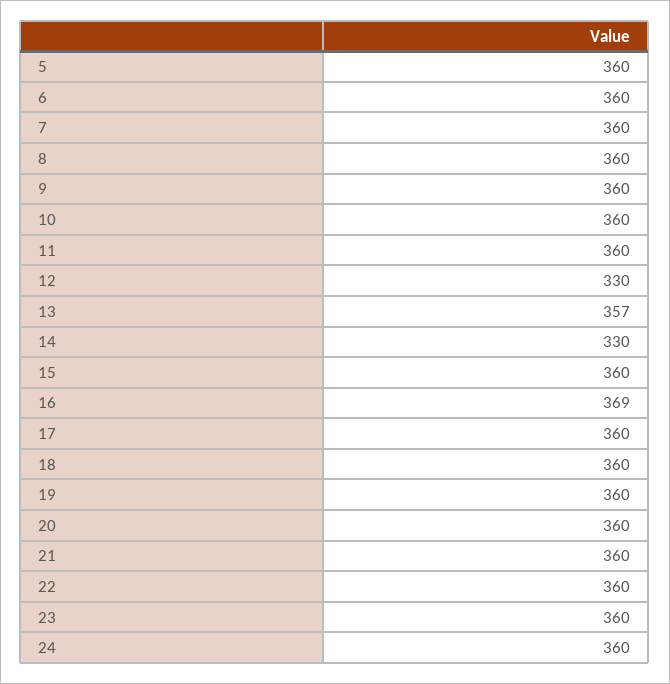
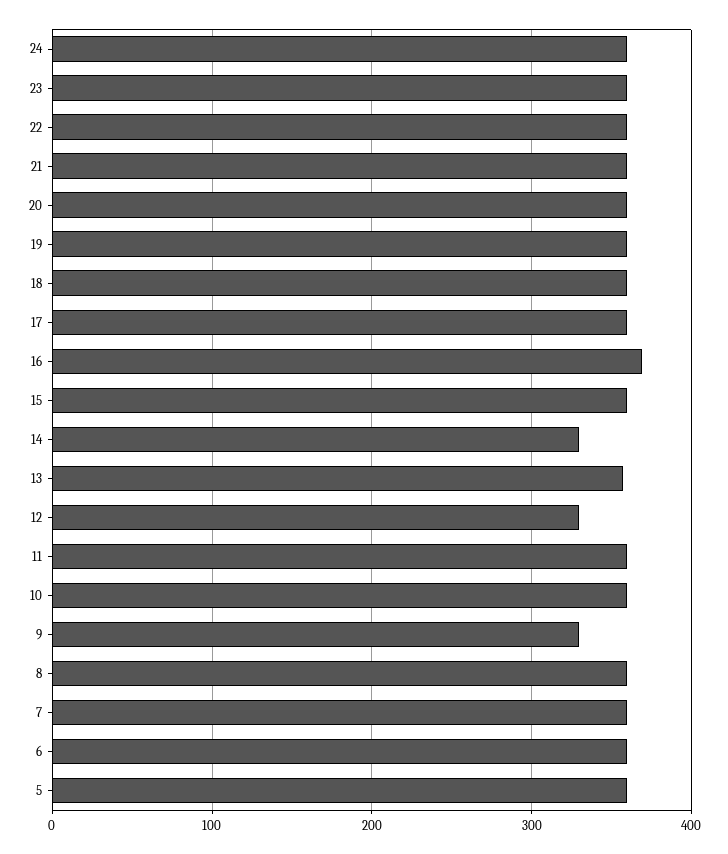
  {
    "5": 360,
    "6": 360,
    "7": 360,
    "8": 360,
-   "9": 360,
+   "9": 330,
    "10": 360,
    "11": 360,
    "12": 330,
    "13": 357,
    "14": 330,
    "15": 360,
    "16": 369,
    "17": 360,
    "18": 360,
    "19": 360,
    "20": 360,
    "21": 360,
    "22": 360,
    "23": 360,
    "24": 360
  }

